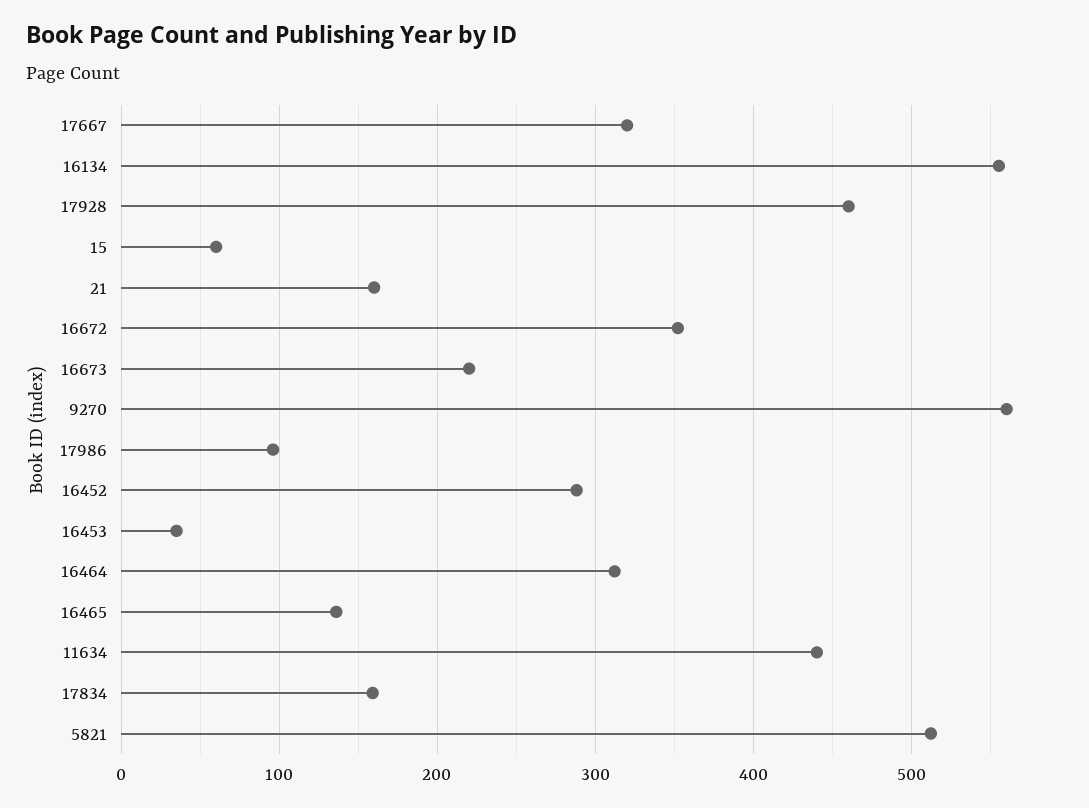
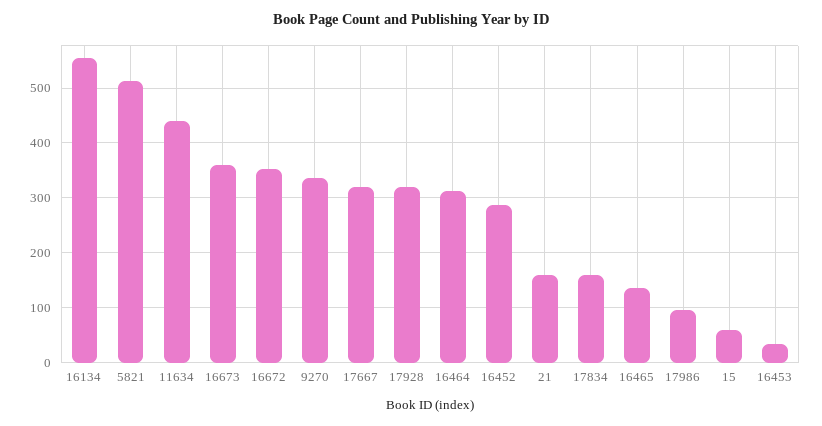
  {
    "17667": 320,
    "16134": 560,
-   "17928": 460,
+   "17928": 320,
    "15": 60,
    "21": 160,
    "16672": 350,
-   "16673": 220,
+   "16673": 360,
-   "9270": 560,
+   "9270": 340,
    "17986": 100,
    "16452": 290,
    "16453": 40,
    "16464": 310,
    "16465": 140,
    "11634": 440,
    "17834": 160,
    "5821": 510
  }

